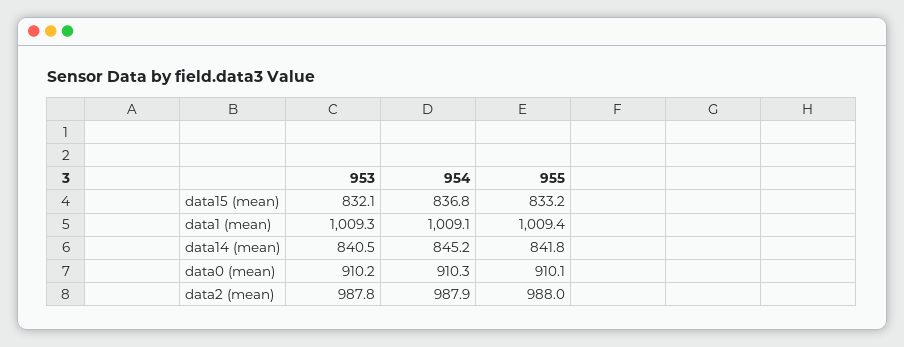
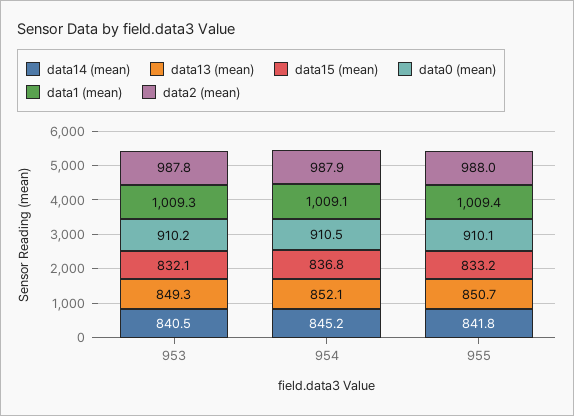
  {
    "data15 (mean)": {
      "953": 832.1,
      "954": 836.8,
      "955": 833.2
    },
    "data1 (mean)": {
      "953": 1009.3,
      "954": 1009.1,
      "955": 1009.4
    },
    "data14 (mean)": {
      "953": 840.5,
      "954": 845.2,
      "955": 841.8
    },
    "data0 (mean)": {
      "953": 910.2,
-     "954": 910.3,
+     "954": 910.5,
      "955": 910.1
    },
    "data2 (mean)": {
      "953": 987.8,
      "954": 987.9,
      "955": 988
-   }
+   },
+   "data13 (mean)": {
+     "953": 849.3,
+     "954": 852.1,
+     "955": 850.7
+   }
  }

